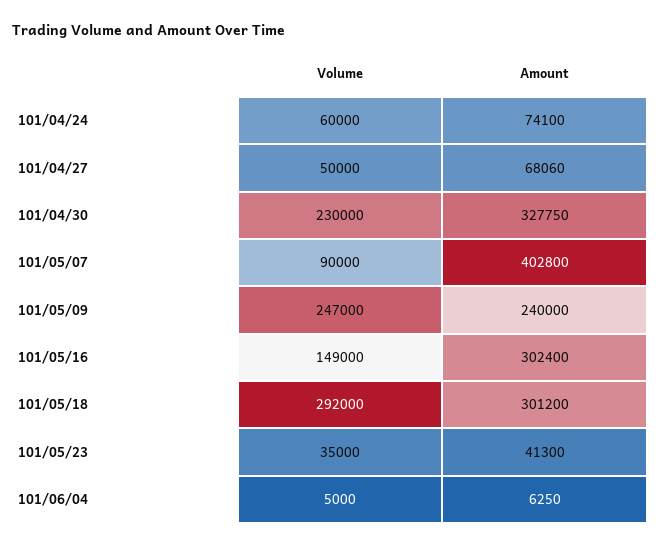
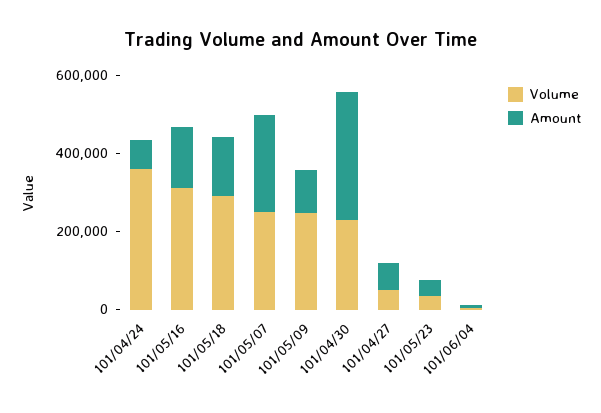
  {
    "Volume": {
-     "101/04/24": 60000,
+     "101/04/24": 350000,
      "101/04/27": 50000,
      "101/04/30": 230000,
-     "101/05/07": 90000,
+     "101/05/07": 250000,
      "101/05/09": 247000,
-     "101/05/16": 149000,
+     "101/05/16": 300000,
      "101/05/18": 292000,
      "101/05/23": 35000,
      "101/06/04": 5000
    },
    "Amount": {
      "101/04/24": 74100,
      "101/04/27": 68060,
      "101/04/30": 327750,
-     "101/05/07": 402800,
+     "101/05/07": 250000,
-     "101/05/09": 240000,
+     "101/05/09": 100000,
-     "101/05/16": 302400,
+     "101/05/16": 150000,
-     "101/05/18": 301200,
+     "101/05/18": 150000,
      "101/05/23": 41300,
      "101/06/04": 6250
    }
  }

